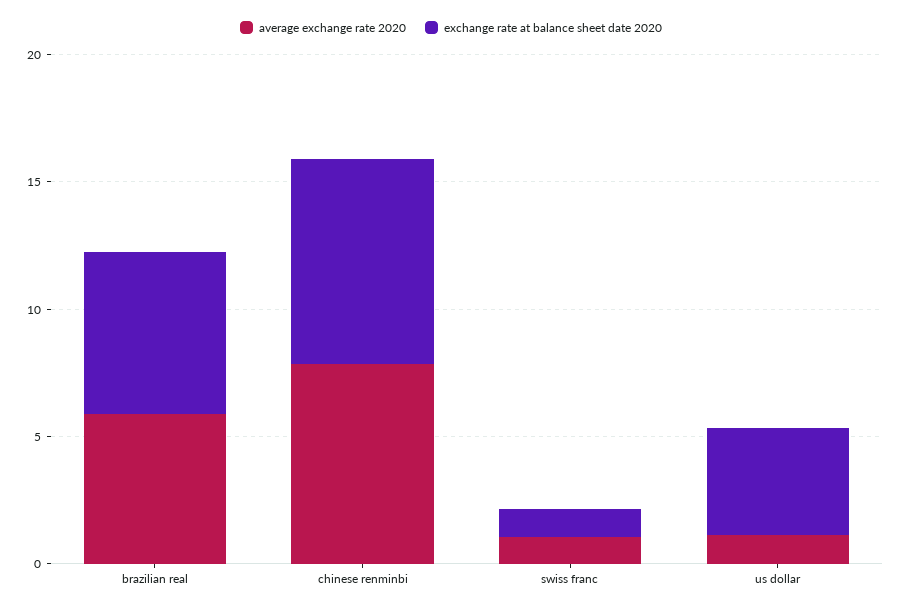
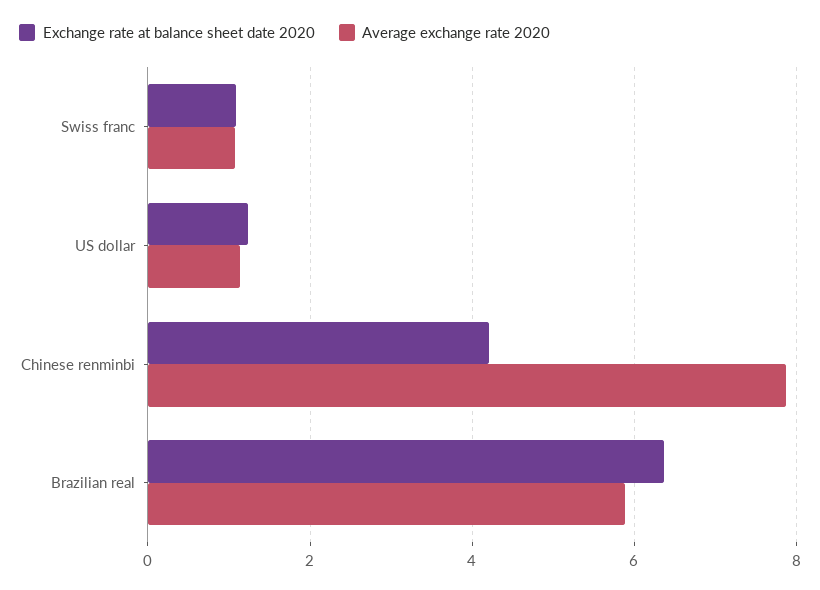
  {
    "average exchange rate 2020": {
      "brazilian real": 5.8,
      "chinese renminbi": 7.8,
      "swiss franc": 1,
      "us dollar": 1.2
    },
    "exchange rate at balance sheet date 2020": {
      "brazilian real": 6.4,
-     "chinese renminbi": 8,
+     "chinese renminbi": 4.2,
      "swiss franc": 1,
-     "us dollar": 4
+     "us dollar": 1.2
    }
  }

